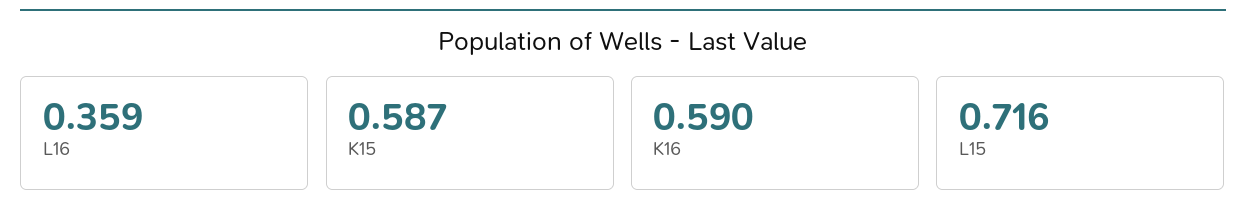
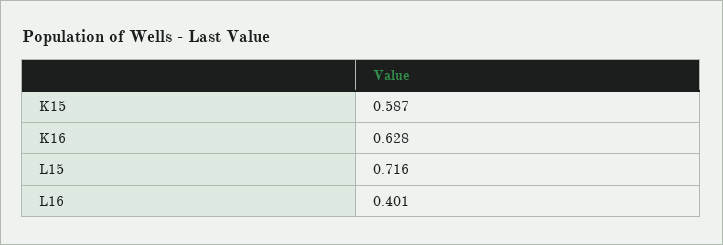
  {
-   "L16": 0.359,
+   "L16": 0.401,
    "K15": 0.587,
-   "K16": 0.59,
+   "K16": 0.628,
    "L15": 0.716
  }

